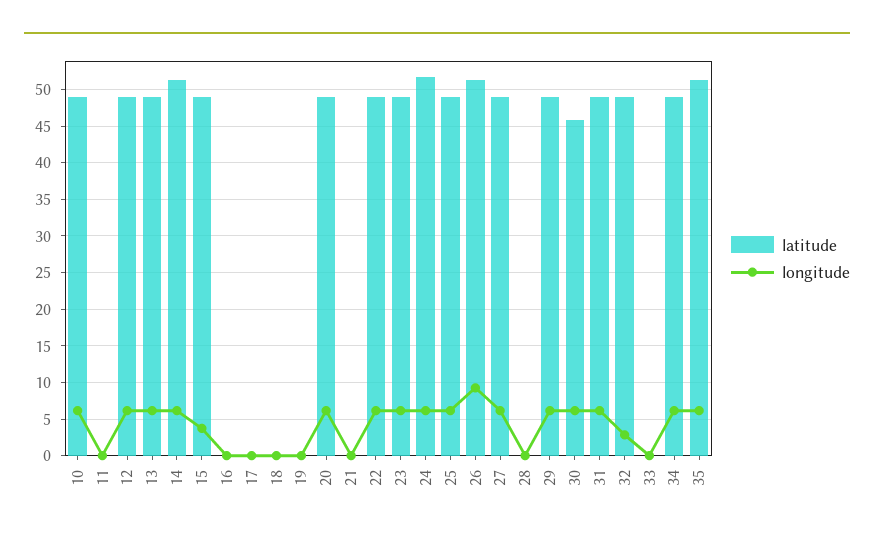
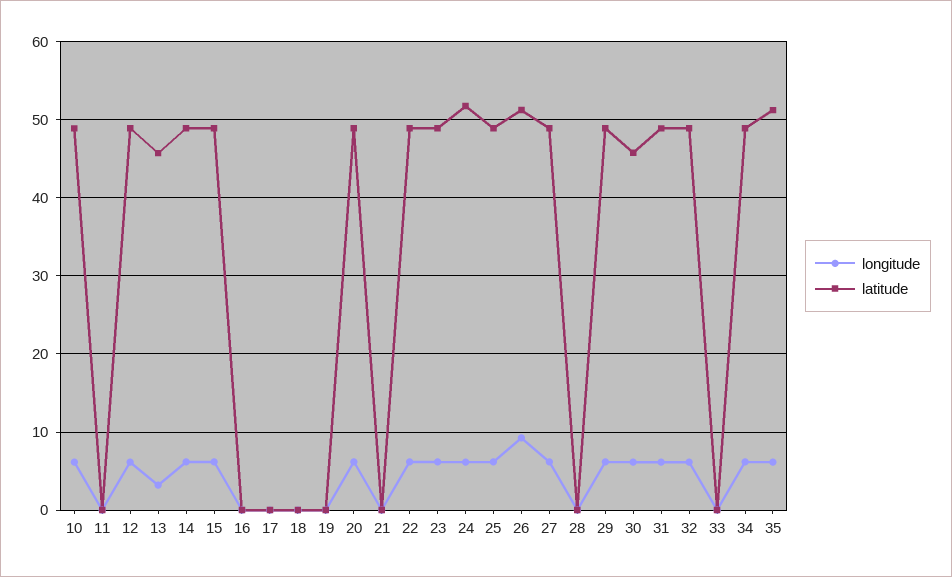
  {
    "latitude": {
      "10": 49,
      "11": 0,
      "12": 49,
-     "13": 49,
+     "13": 46,
-     "14": 51,
+     "14": 49,
      "15": 49,
      "16": 0,
      "17": 0,
      "18": 0,
      "19": 0,
      "20": 49,
      "21": 0,
      "22": 49,
      "23": 49,
      "24": 52,
      "25": 49,
      "26": 51,
      "27": 49,
      "28": 0,
      "29": 49,
      "30": 46,
      "31": 49,
      "32": 49,
      "33": 0,
      "34": 49,
      "35": 51
    },
    "longitude": {
      "10": 6,
      "11": 0,
      "12": 6,
-     "13": 6,
+     "13": 3,
      "14": 6,
-     "15": 4,
+     "15": 6,
      "16": 0,
      "17": 0,
      "18": 0,
      "19": 0,
      "20": 6,
      "21": 0,
      "22": 6,
      "23": 6,
      "24": 6,
      "25": 6,
      "26": 9,
      "27": 6,
      "28": 0,
      "29": 6,
      "30": 6,
      "31": 6,
-     "32": 3,
+     "32": 6,
      "33": 0,
      "34": 6,
      "35": 6
    }
  }

